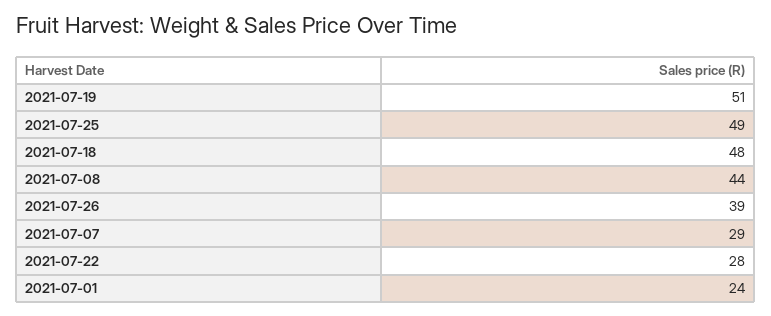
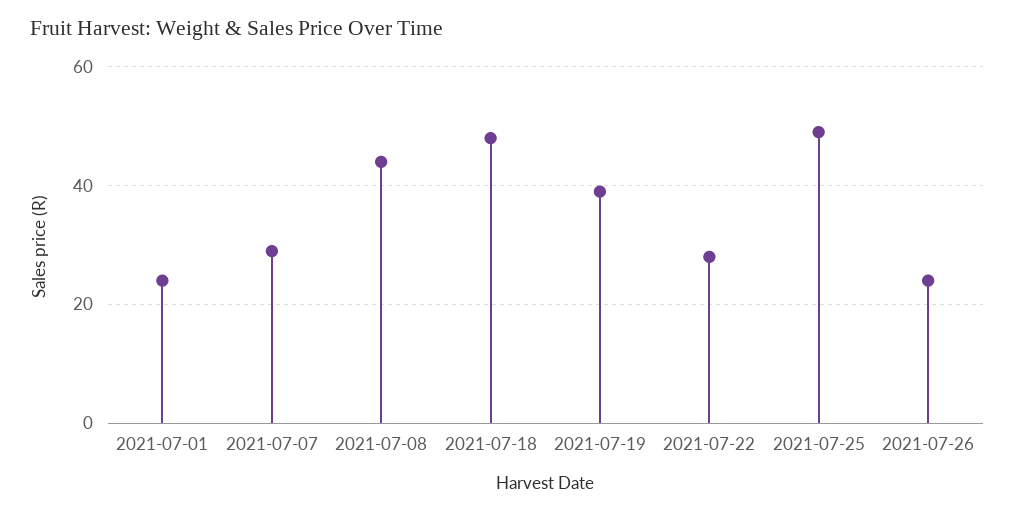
  {
-   "2021-07-19": 51,
+   "2021-07-19": 40,
    "2021-07-25": 49,
    "2021-07-18": 48,
    "2021-07-08": 44,
-   "2021-07-26": 39,
+   "2021-07-26": 25,
    "2021-07-07": 29,
    "2021-07-22": 28,
    "2021-07-01": 24
  }

